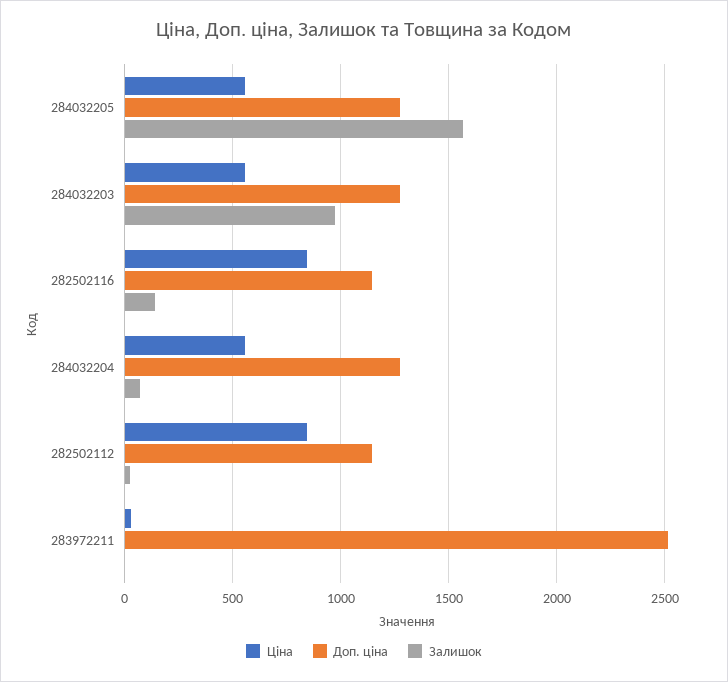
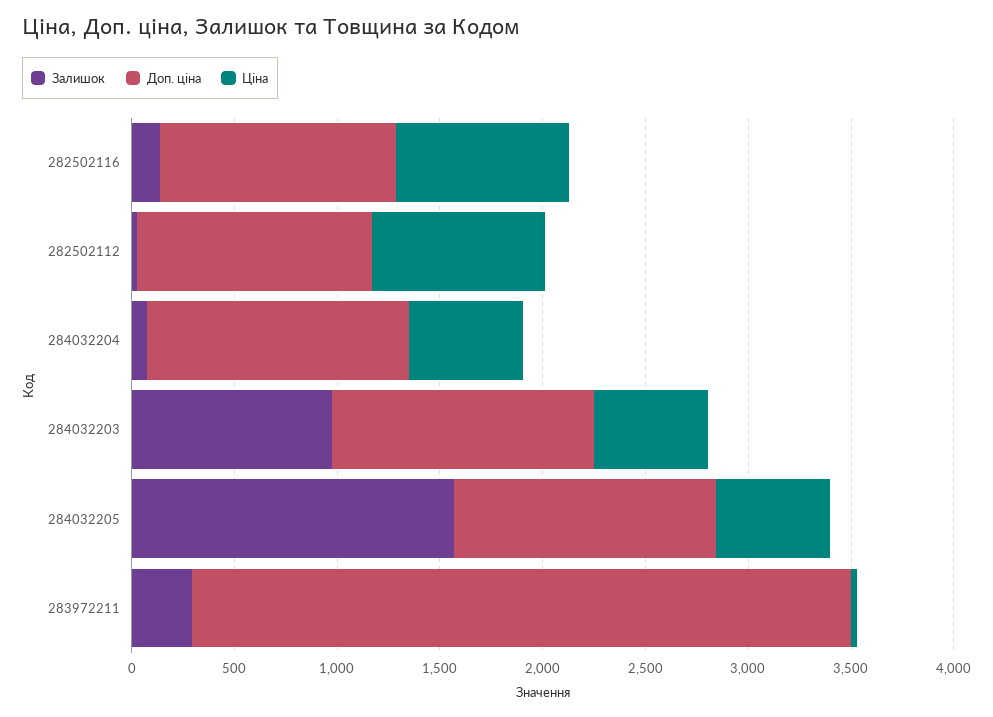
  {
    "Ціна": {
      "284032205": 550,
      "284032203": 550,
      "282502116": 850,
      "284032204": 550,
      "282502112": 850,
      "283972211": 50
    },
    "Доп. ціна": {
      "284032205": 1250,
      "284032203": 1250,
      "282502116": 1150,
      "284032204": 1250,
      "282502112": 1150,
-     "283972211": 2500
+     "283972211": 3200
    },
    "Залишок": {
      "284032205": 1550,
      "284032203": 950,
      "282502116": 150,
      "284032204": 50,
      "282502112": 50,
-     "283972211": 0
+     "283972211": 300
    }
  }

